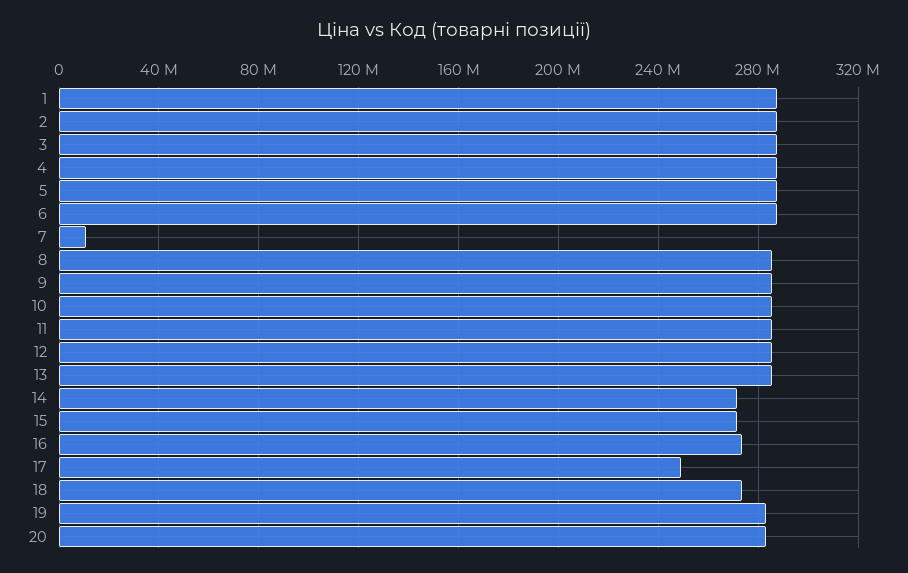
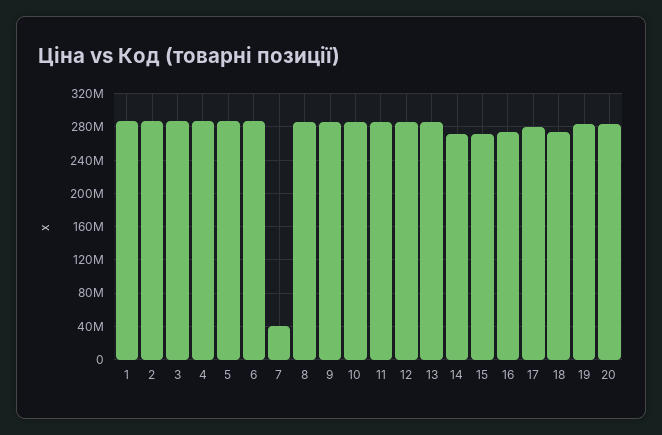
  {
    "1": 290000000,
    "2": 290000000,
    "3": 290000000,
    "4": 290000000,
    "5": 290000000,
    "6": 290000000,
-   "7": 10000000,
+   "7": 40000000,
    "8": 285000000,
    "9": 285000000,
    "10": 285000000,
    "11": 285000000,
    "12": 285000000,
    "13": 285000000,
    "14": 270000000,
    "15": 270000000,
    "16": 275000000,
-   "17": 250000000,
+   "17": 280000000,
    "18": 275000000,
    "19": 285000000,
    "20": 285000000
  }

